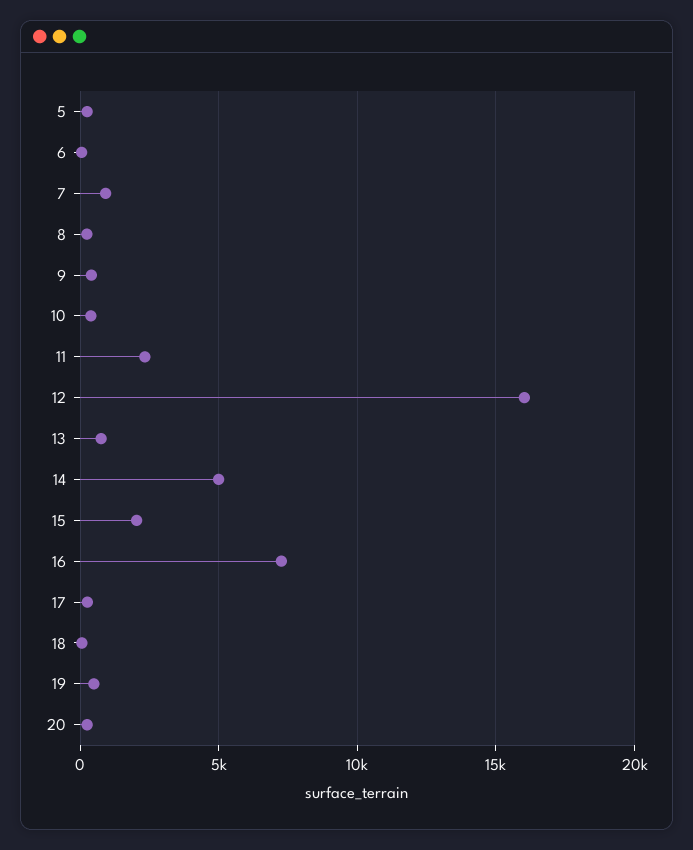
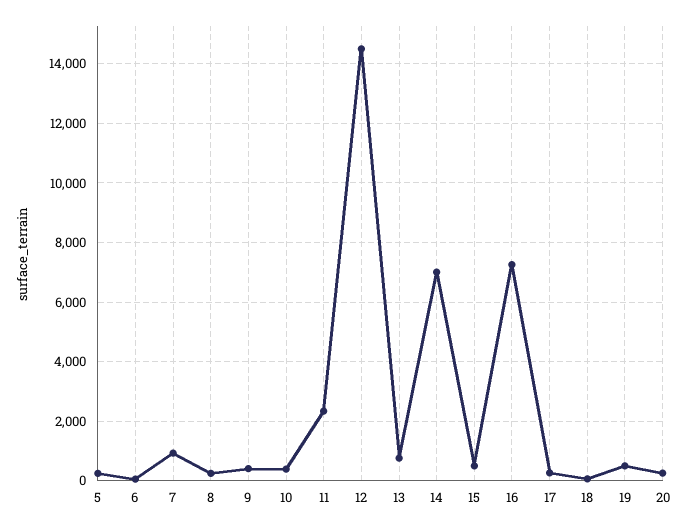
  {
    "5": 250,
    "6": 0,
    "7": 1000,
    "8": 250,
    "9": 500,
    "10": 500,
    "11": 2250,
-   "12": 16000,
+   "12": 14500,
    "13": 750,
-   "14": 5000,
+   "14": 7000,
-   "15": 2000,
+   "15": 500,
    "16": 7250,
    "17": 250,
    "18": 0,
    "19": 500,
    "20": 250
  }

